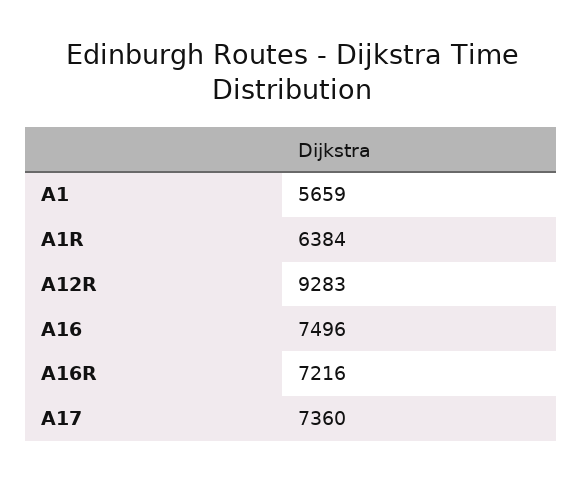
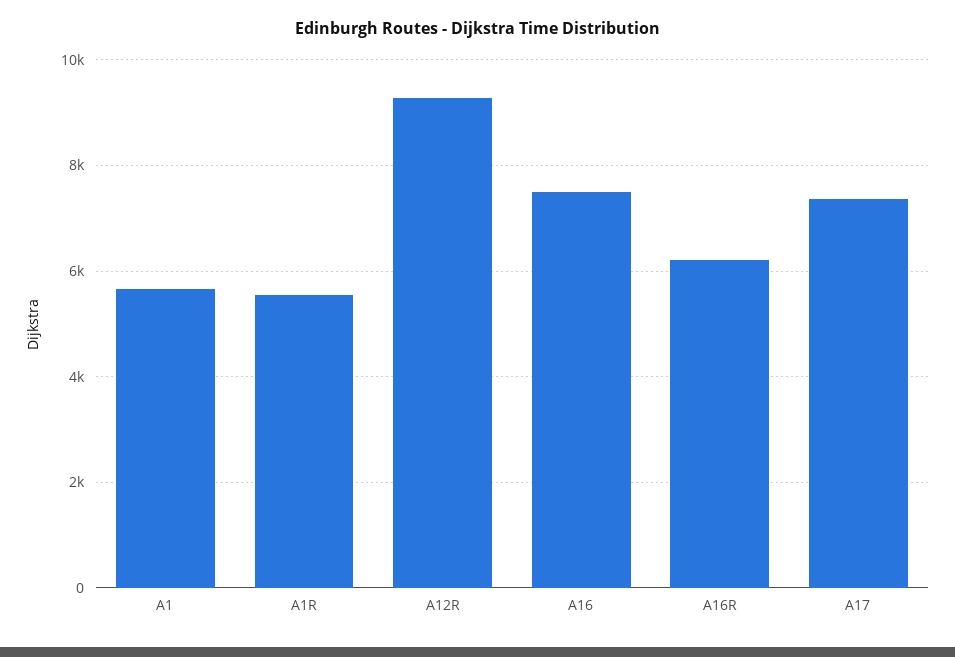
  {
    "A1": 5659,
-   "A1R": 6384,
+   "A1R": 5600,
    "A12R": 9283,
    "A16": 7496,
-   "A16R": 7216,
+   "A16R": 6200,
    "A17": 7360
  }

